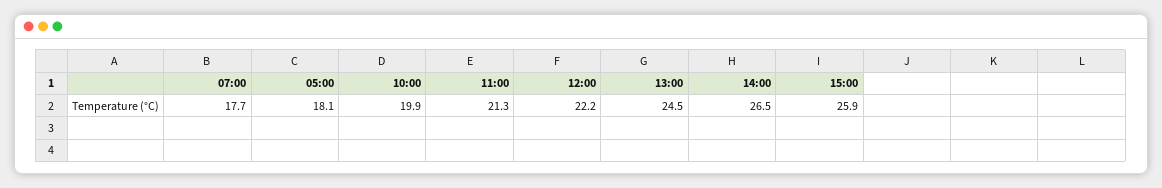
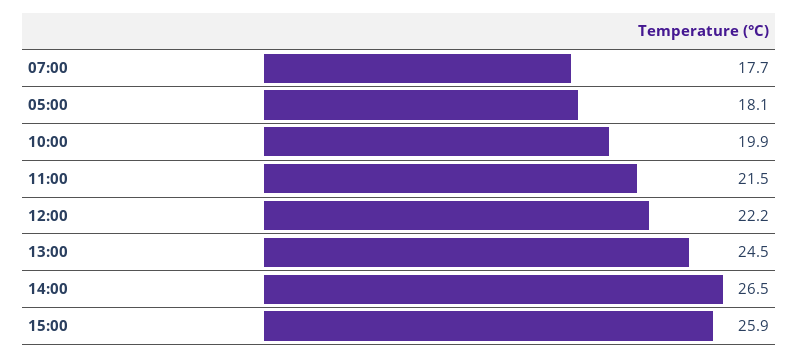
  {
    "07:00": 17.7,
    "05:00": 18.1,
    "10:00": 19.9,
-   "11:00": 21.3,
+   "11:00": 21.5,
    "12:00": 22.2,
    "13:00": 24.5,
    "14:00": 26.5,
    "15:00": 25.9
  }

